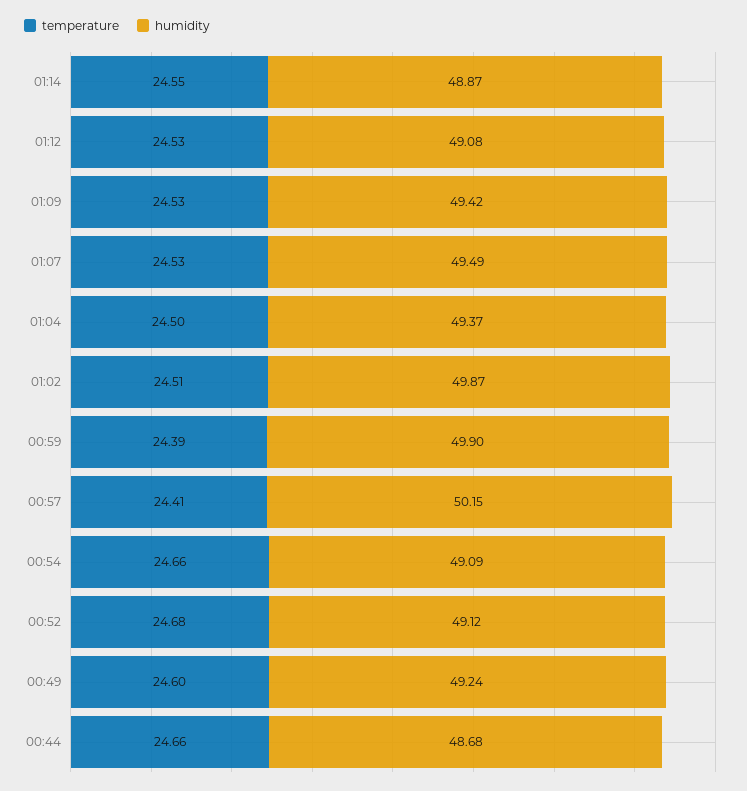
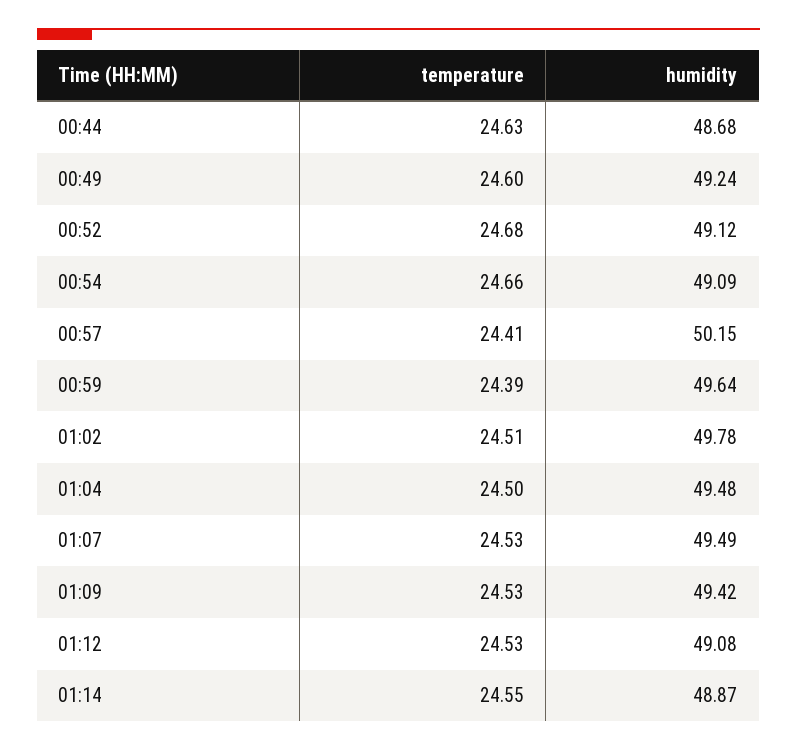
  {
    "temperature": {
      "01:14": 24.55,
      "01:12": 24.53,
      "01:09": 24.53,
      "01:07": 24.53,
      "01:04": 24.5,
      "01:02": 24.51,
      "00:59": 24.39,
      "00:57": 24.41,
      "00:54": 24.66,
      "00:52": 24.68,
      "00:49": 24.6,
-     "00:44": 24.66
+     "00:44": 24.63
    },
    "humidity": {
      "01:14": 48.87,
      "01:12": 49.08,
      "01:09": 49.42,
      "01:07": 49.49,
-     "01:04": 49.37,
+     "01:04": 49.48,
-     "01:02": 49.87,
+     "01:02": 49.78,
-     "00:59": 49.9,
+     "00:59": 49.64,
      "00:57": 50.15,
      "00:54": 49.09,
      "00:52": 49.12,
      "00:49": 49.24,
      "00:44": 48.68
    }
  }

